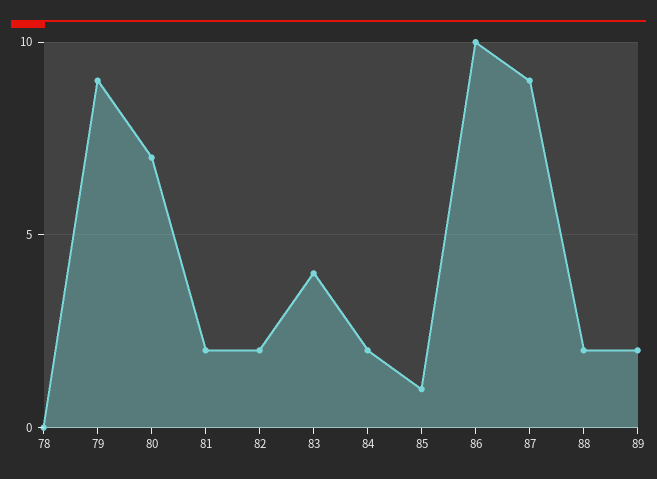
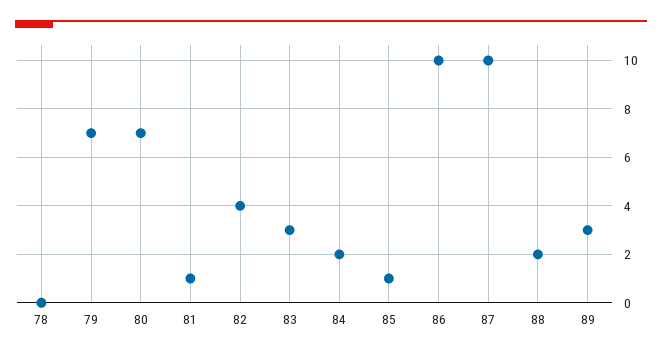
  {
    "78": 0,
-   "79": 9,
+   "79": 7,
    "80": 7,
-   "81": 2,
+   "81": 1,
-   "82": 2,
+   "82": 4,
-   "83": 4,
+   "83": 3,
    "84": 2,
    "85": 1,
    "86": 10,
-   "87": 9,
+   "87": 10,
    "88": 2,
-   "89": 2
+   "89": 3
  }

